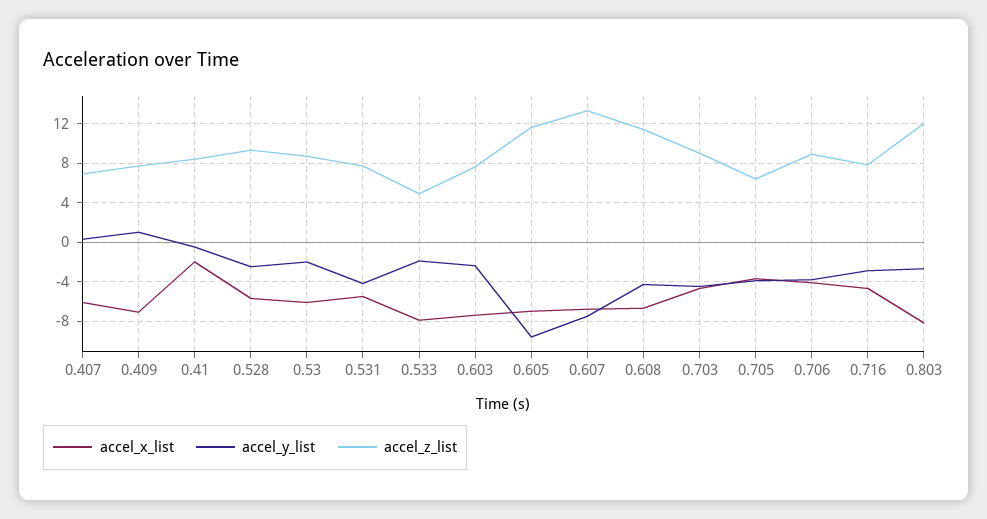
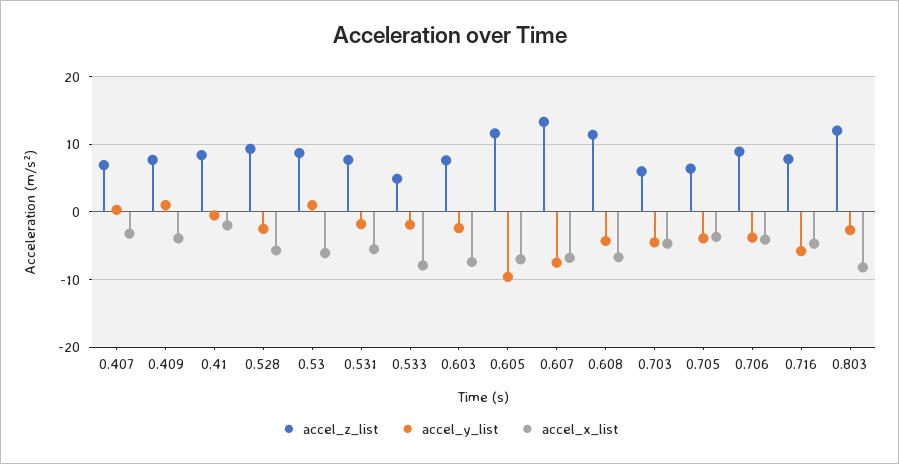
  {
    "accel_x_list": {
-     "0.407": -6,
+     "0.407": -3,
-     "0.409": -7,
+     "0.409": -4,
      "0.41": -2,
      "0.528": -6,
      "0.53": -6,
      "0.531": -6,
      "0.533": -8,
      "0.603": -7,
      "0.605": -7,
      "0.607": -7,
      "0.608": -7,
      "0.703": -5,
      "0.705": -4,
      "0.706": -4,
      "0.716": -5,
      "0.803": -8
    },
    "accel_y_list": {
      "0.407": 0,
      "0.409": 1,
      "0.41": -1,
      "0.528": -3,
-     "0.53": -2,
+     "0.53": 1,
-     "0.531": -4,
+     "0.531": -2,
      "0.533": -2,
      "0.603": -2,
      "0.605": -10,
      "0.607": -8,
      "0.608": -4,
      "0.703": -5,
      "0.705": -4,
      "0.706": -4,
-     "0.716": -3,
+     "0.716": -6,
      "0.803": -3
    },
    "accel_z_list": {
      "0.407": 7,
      "0.409": 8,
      "0.41": 8,
      "0.528": 9,
      "0.53": 9,
      "0.531": 8,
      "0.533": 5,
      "0.603": 8,
      "0.605": 12,
      "0.607": 13,
      "0.608": 11,
-     "0.703": 9,
+     "0.703": 6,
      "0.705": 6,
      "0.706": 9,
      "0.716": 8,
      "0.803": 12
    }
  }

